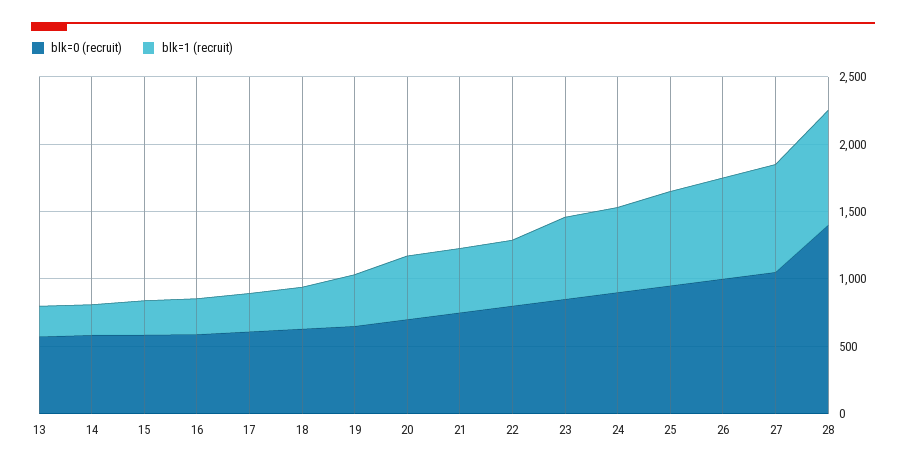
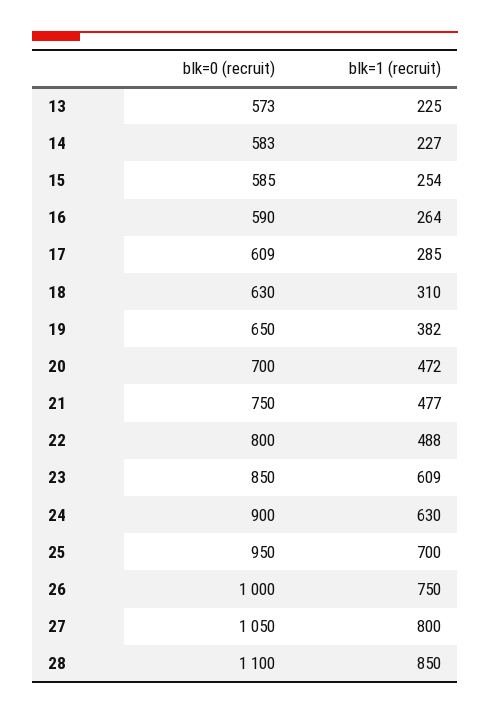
  {
    "blk=0 (recruit)": {
      "13": 573,
      "14": 583,
      "15": 585,
      "16": 590,
      "17": 609,
      "18": 630,
      "19": 650,
      "20": 700,
      "21": 750,
      "22": 800,
      "23": 850,
      "24": 900,
      "25": 950,
      "26": 1000,
      "27": 1050,
-     "28": 1400
+     "28": 1100
    },
    "blk=1 (recruit)": {
      "13": 225,
      "14": 227,
      "15": 254,
      "16": 264,
      "17": 285,
      "18": 310,
      "19": 382,
      "20": 472,
      "21": 477,
      "22": 488,
      "23": 609,
      "24": 630,
      "25": 700,
      "26": 750,
      "27": 800,
      "28": 850
    }
  }

